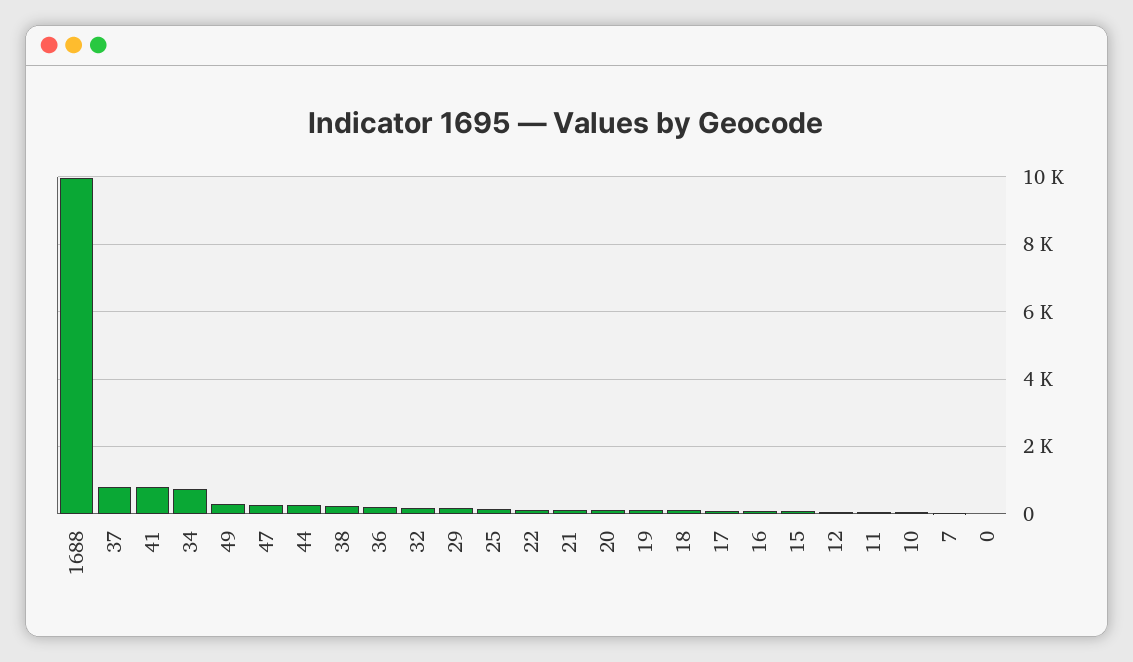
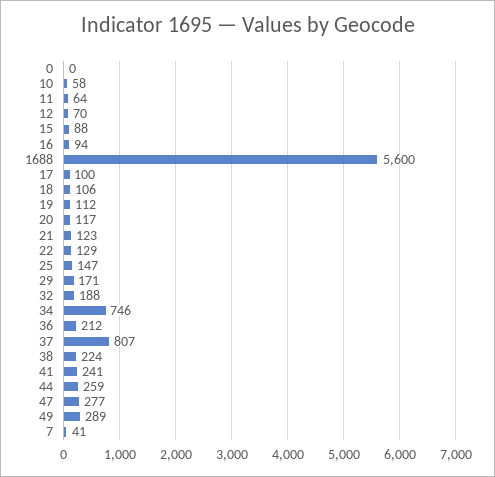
  {
-   "1688": 10000,
+   "1688": 5600,
    "37": 807,
-   "41": 800,
+   "41": 241,
    "34": 746,
    "49": 289,
    "47": 277,
    "44": 259,
    "38": 224,
    "36": 212,
    "32": 188,
    "29": 171,
    "25": 147,
    "22": 129,
    "21": 123,
    "20": 117,
    "19": 112,
    "18": 106,
    "17": 100,
    "16": 94,
    "15": 88,
    "12": 70,
    "11": 64,
    "10": 58,
    "7": 41,
    "0": 0
  }

